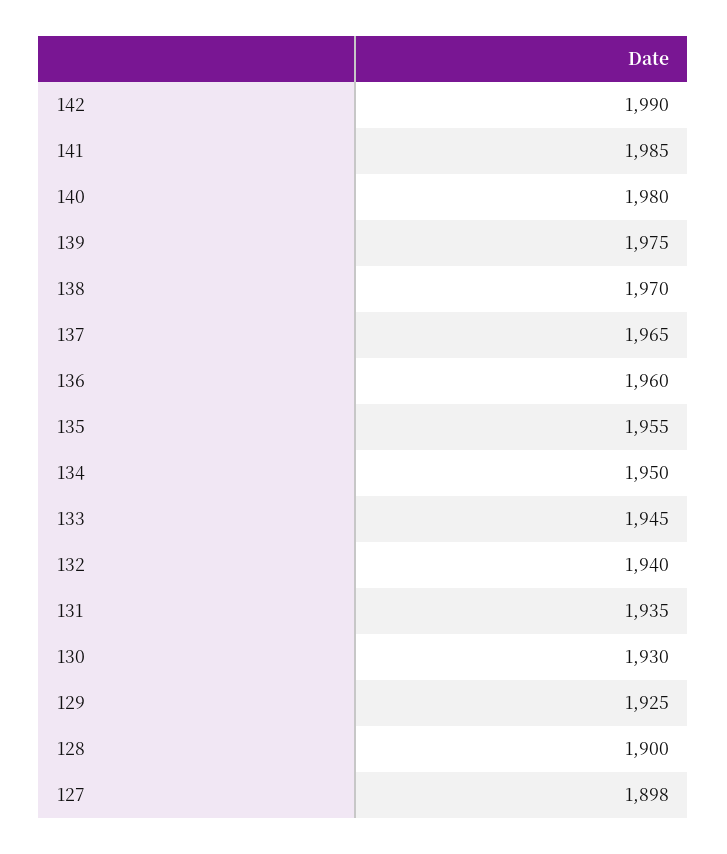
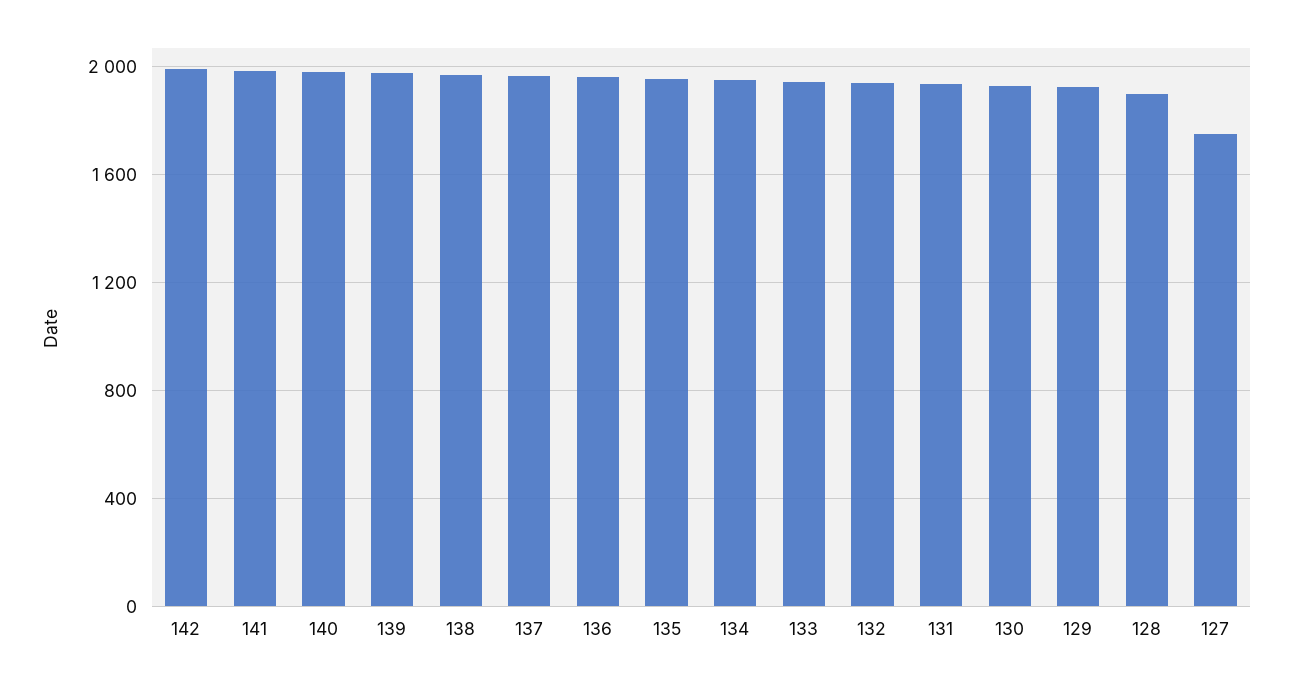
  {
    "142": 1990,
    "141": 1985,
    "140": 1980,
    "139": 1975,
    "138": 1970,
    "137": 1965,
    "136": 1960,
    "135": 1955,
    "134": 1950,
    "133": 1945,
    "132": 1940,
    "131": 1935,
    "130": 1930,
    "129": 1925,
    "128": 1900,
-   "127": 1898
+   "127": 1750
  }

